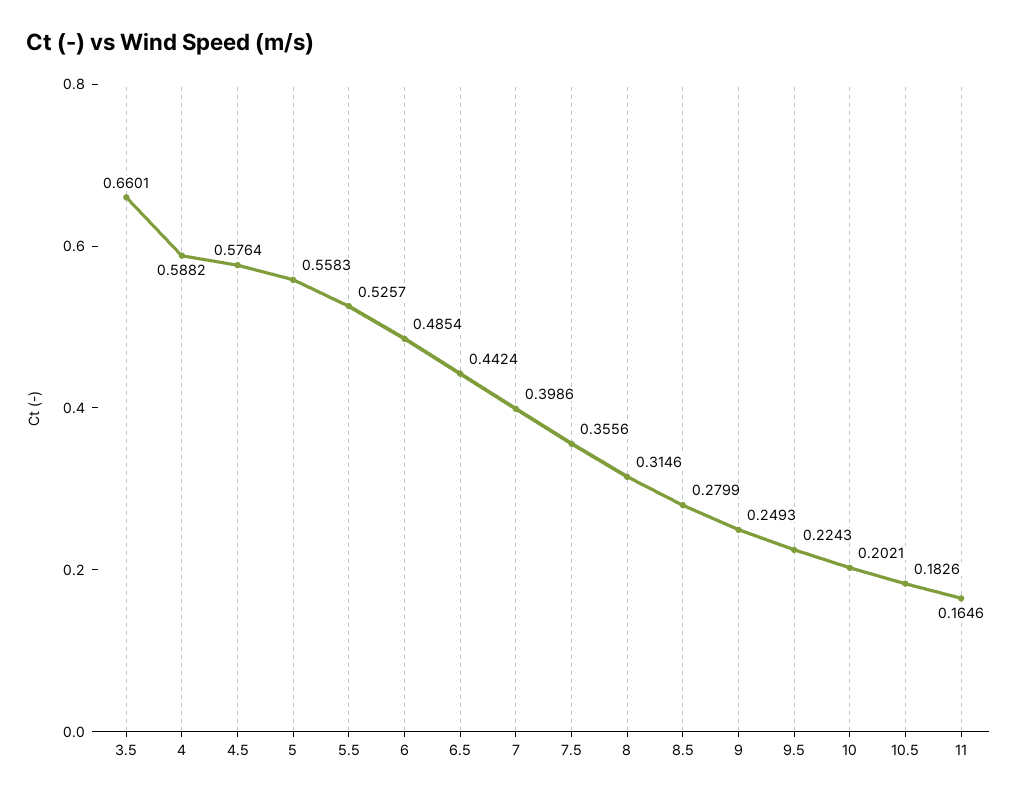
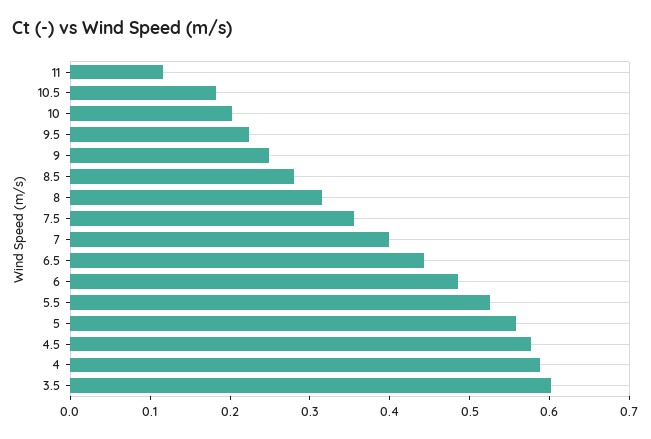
  {
-   "3.5": 0.6601,
+   "3.5": 0.6,
    "4": 0.5882,
    "4.5": 0.5764,
    "5": 0.5583,
    "5.5": 0.5257,
    "6": 0.4854,
    "6.5": 0.4424,
    "7": 0.3986,
    "7.5": 0.3556,
    "8": 0.3146,
    "8.5": 0.2799,
    "9": 0.2493,
    "9.5": 0.2243,
    "10": 0.2021,
    "10.5": 0.1826,
-   "11": 0.1646
+   "11": 0.12
  }

